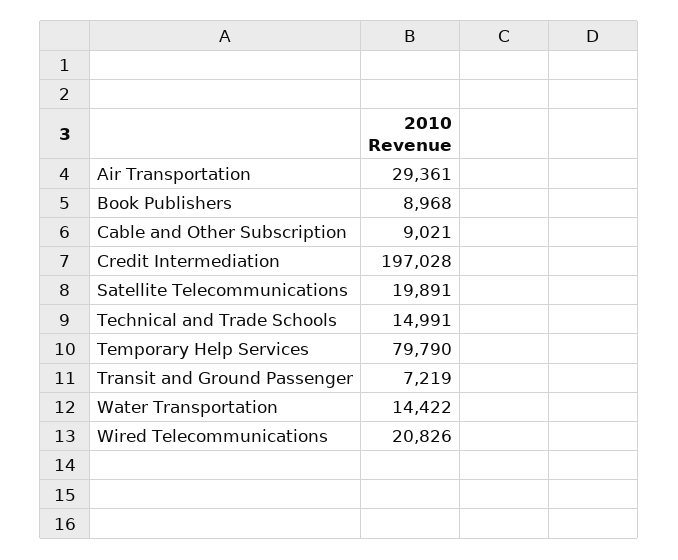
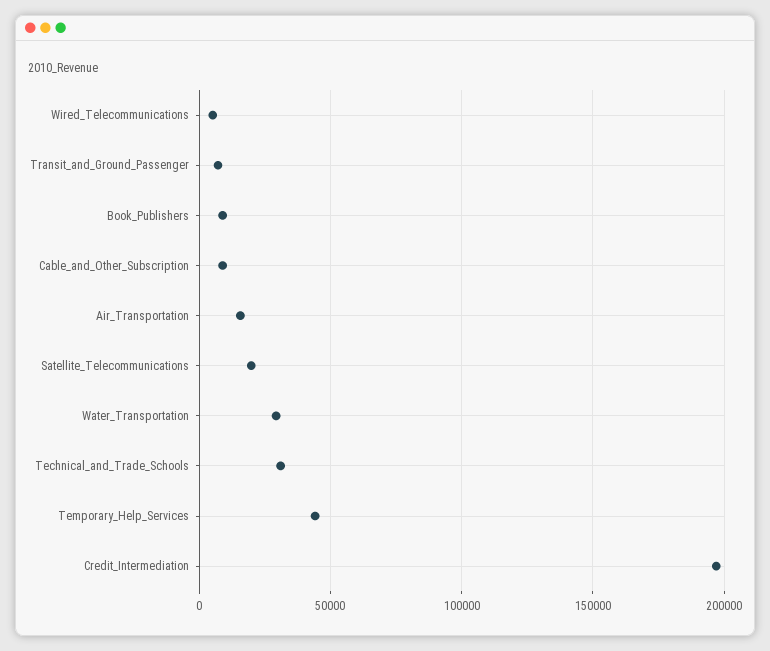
  {
-   "Air Transportation": 29361,
+   "Air Transportation": 15000,
    "Book Publishers": 8968,
    "Cable and Other Subscription": 9021,
    "Credit Intermediation": 197028,
    "Satellite Telecommunications": 19891,
-   "Technical and Trade Schools": 14991,
+   "Technical and Trade Schools": 30000,
-   "Temporary Help Services": 79790,
+   "Temporary Help Services": 45000,
    "Transit and Ground Passenger": 7219,
-   "Water Transportation": 14422,
+   "Water Transportation": 30000,
-   "Wired Telecommunications": 20826
+   "Wired Telecommunications": 5000
  }

